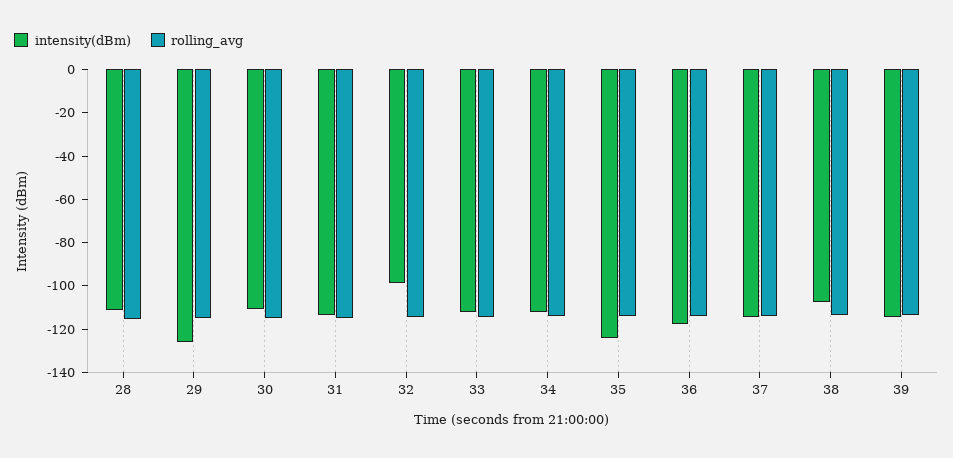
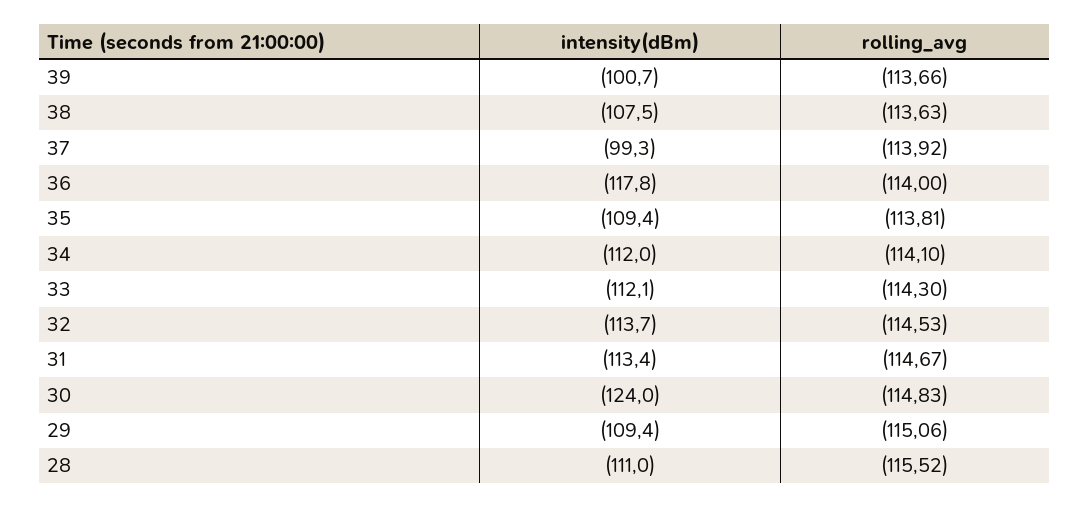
  {
    "intensity(dBm)": {
      "28": -111,
-     "29": -125,
+     "29": -109.4,
-     "30": -110,
+     "30": -124,
      "31": -113.4,
-     "32": -100,
+     "32": -113.7,
      "33": -112.1,
      "34": -112,
-     "35": -125,
+     "35": -109.4,
      "36": -117.8,
-     "37": -115,
+     "37": -99.3,
      "38": -107.5,
-     "39": -115
+     "39": -100.7
    },
    "rolling_avg": {
      "28": -115.52,
      "29": -115.06,
      "30": -114.83,
      "31": -114.67,
      "32": -114.53,
      "33": -114.3,
      "34": -114.1,
      "35": -113.81,
      "36": -114,
      "37": -113.92,
      "38": -113.63,
      "39": -113.66
    }
  }

